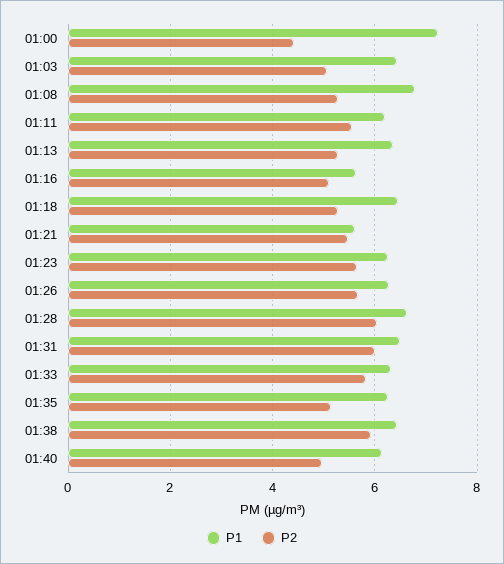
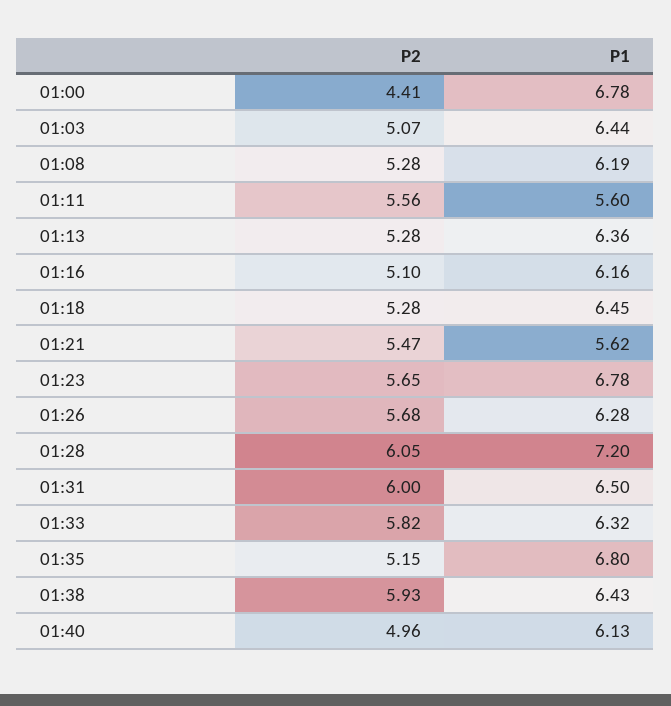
  {
    "P1": {
-     "01:00": 7.2,
+     "01:00": 6.78,
      "01:03": 6.44,
-     "01:08": 6.8,
+     "01:08": 6.19,
-     "01:11": 6.2,
+     "01:11": 5.6,
      "01:13": 6.36,
-     "01:16": 5.6,
+     "01:16": 6.16,
      "01:18": 6.45,
      "01:21": 5.62,
-     "01:23": 6.2,
+     "01:23": 6.78,
      "01:26": 6.28,
-     "01:28": 6.6,
+     "01:28": 7.2,
      "01:31": 6.5,
      "01:33": 6.32,
-     "01:35": 6.2,
+     "01:35": 6.8,
      "01:38": 6.43,
      "01:40": 6.13
    },
    "P2": {
      "01:00": 4.41,
      "01:03": 5.07,
      "01:08": 5.28,
      "01:11": 5.56,
      "01:13": 5.28,
      "01:16": 5.1,
      "01:18": 5.28,
      "01:21": 5.47,
      "01:23": 5.65,
      "01:26": 5.68,
      "01:28": 6.05,
      "01:31": 6,
      "01:33": 5.82,
      "01:35": 5.15,
      "01:38": 5.93,
      "01:40": 4.96
    }
  }

